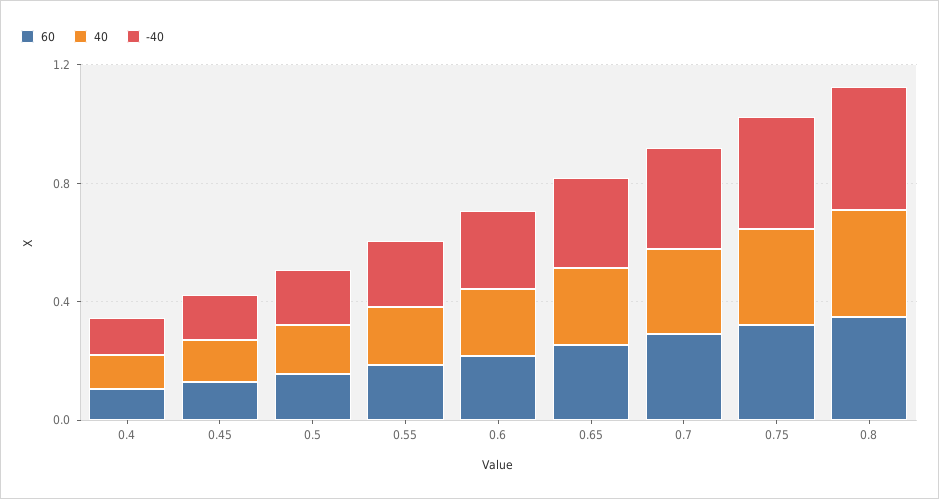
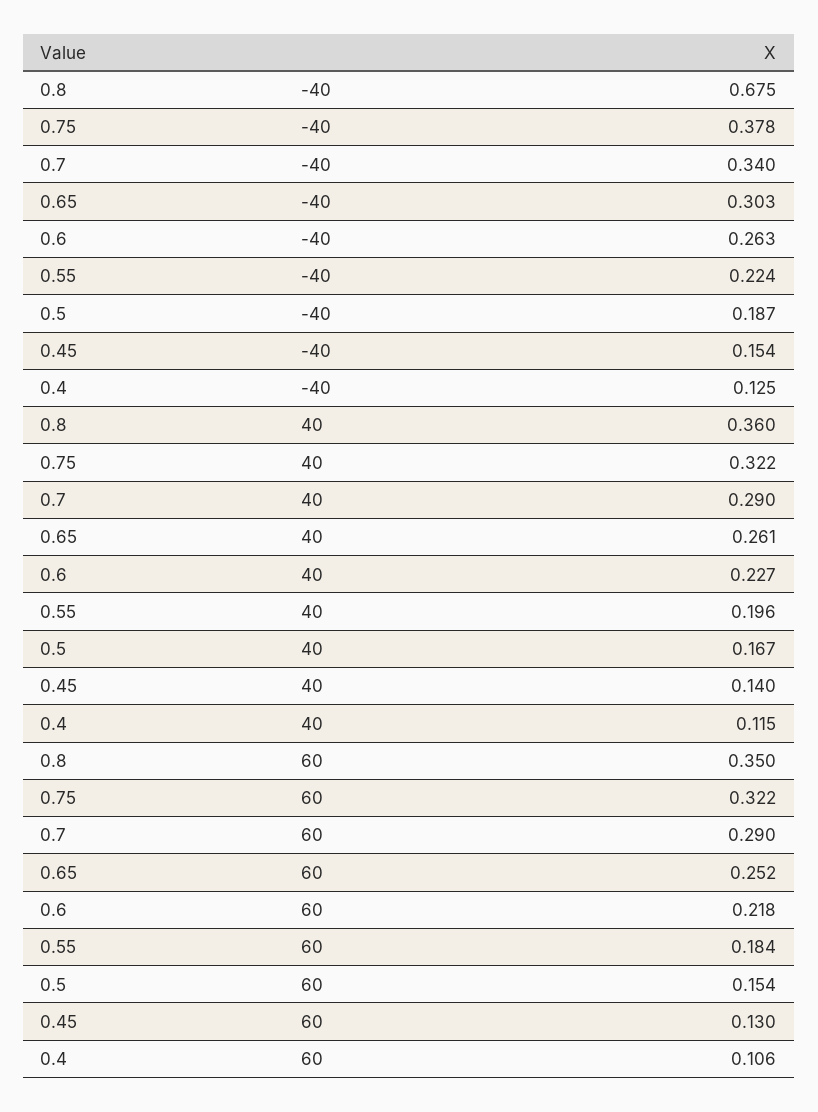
  {
    "60": {
      "0.4": 0.106,
      "0.45": 0.13,
      "0.5": 0.154,
      "0.55": 0.184,
      "0.6": 0.218,
      "0.65": 0.252,
      "0.7": 0.29,
      "0.75": 0.322,
      "0.8": 0.35
    },
    "40": {
      "0.4": 0.115,
      "0.45": 0.14,
      "0.5": 0.167,
      "0.55": 0.196,
      "0.6": 0.227,
      "0.65": 0.261,
      "0.7": 0.29,
      "0.75": 0.322,
      "0.8": 0.36
    },
    "-40": {
      "0.4": 0.125,
      "0.45": 0.154,
      "0.5": 0.187,
      "0.55": 0.224,
      "0.6": 0.263,
      "0.65": 0.303,
      "0.7": 0.34,
      "0.75": 0.378,
-     "0.8": 0.4
+     "0.8": 0.675
    }
  }

